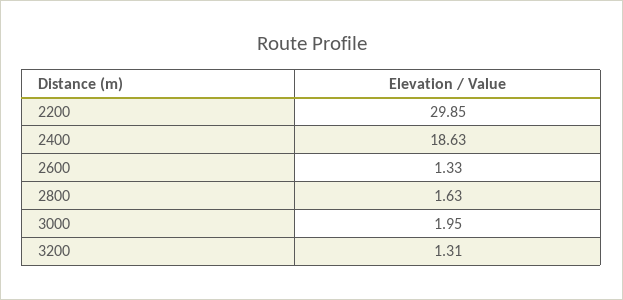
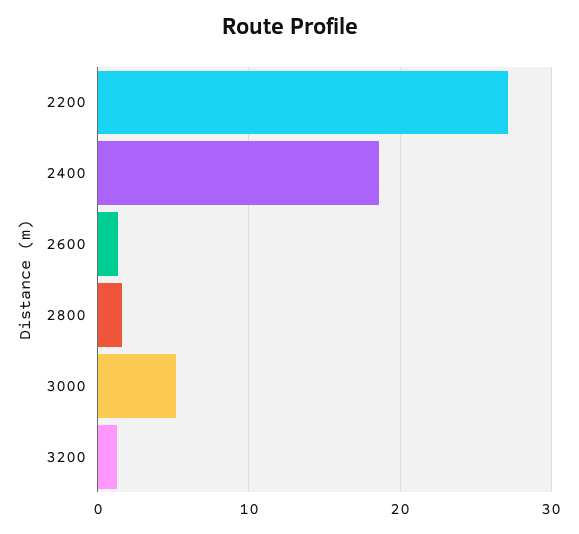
  {
-   "2200": 29.85,
+   "2200": 27,
    "2400": 18.63,
    "2600": 1.33,
    "2800": 1.63,
-   "3000": 1.95,
+   "3000": 5,
    "3200": 1.31
  }

